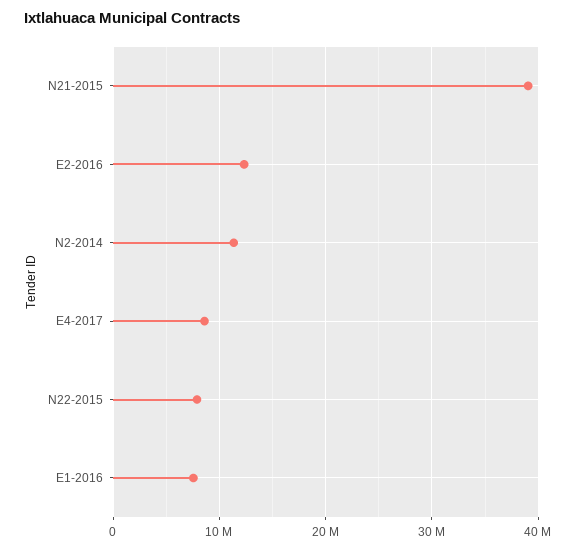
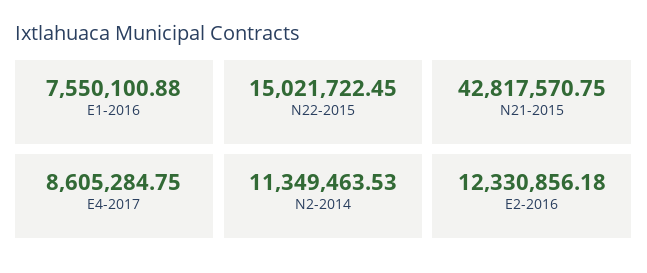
  {
-   "N21-2015": 39000000,
+   "N21-2015": 42817570.75,
    "E2-2016": 12330856.18,
    "N2-2014": 11349463.53,
    "E4-2017": 8605284.75,
-   "N22-2015": 8000000,
+   "N22-2015": 15021722.45,
    "E1-2016": 7550100.88
  }

